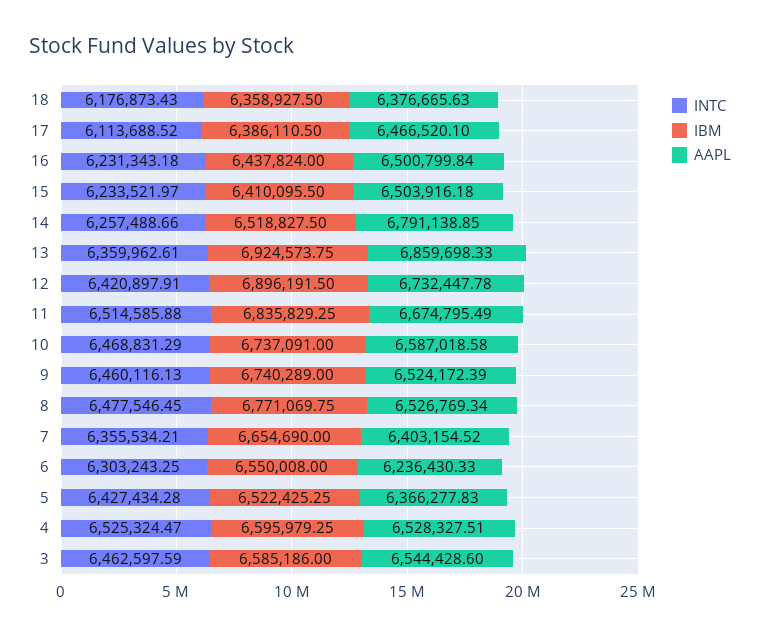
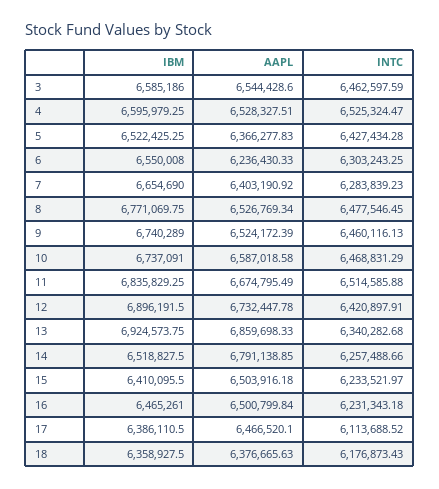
  {
    "INTC": {
      "18": 6176873.43,
      "17": 6113688.52,
      "16": 6231343.18,
      "15": 6233521.97,
      "14": 6257488.66,
-     "13": 6359962.61,
+     "13": 6340282.68,
      "12": 6420897.91,
      "11": 6514585.88,
      "10": 6468831.29,
      "9": 6460116.13,
      "8": 6477546.45,
-     "7": 6355534.21,
+     "7": 6283839.23,
      "6": 6303243.25,
      "5": 6427434.28,
      "4": 6525324.47,
      "3": 6462597.59
    },
    "IBM": {
      "18": 6358927.5,
      "17": 6386110.5,
-     "16": 6437824,
+     "16": 6465261,
      "15": 6410095.5,
      "14": 6518827.5,
      "13": 6924573.75,
      "12": 6896191.5,
      "11": 6835829.25,
      "10": 6737091,
      "9": 6740289,
      "8": 6771069.75,
      "7": 6654690,
      "6": 6550008,
      "5": 6522425.25,
      "4": 6595979.25,
      "3": 6585186
    },
    "AAPL": {
      "18": 6376665.63,
      "17": 6466520.1,
      "16": 6500799.84,
      "15": 6503916.18,
      "14": 6791138.85,
      "13": 6859698.33,
      "12": 6732447.78,
      "11": 6674795.49,
      "10": 6587018.58,
      "9": 6524172.39,
      "8": 6526769.34,
-     "7": 6403154.52,
+     "7": 6403190.92,
      "6": 6236430.33,
      "5": 6366277.83,
      "4": 6528327.51,
      "3": 6544428.6
    }
  }

